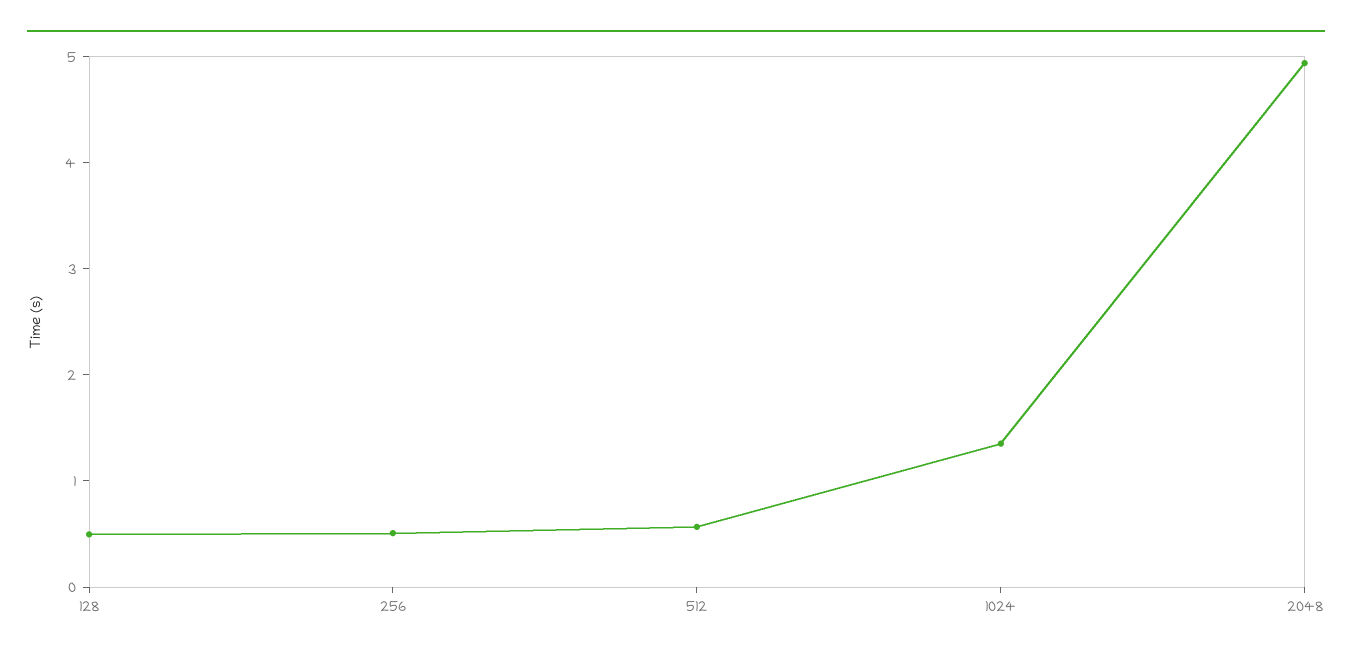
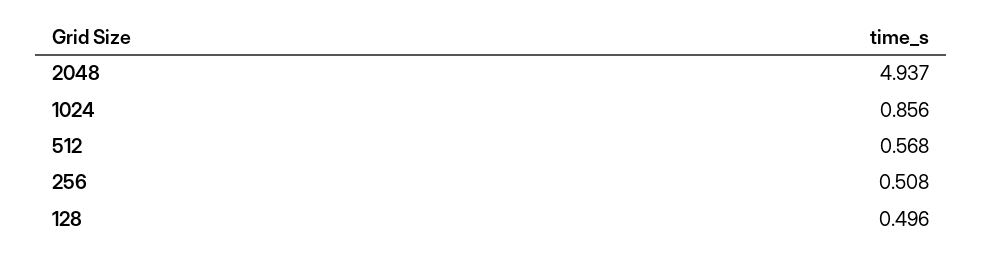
  {
    "128": 0.496,
    "256": 0.508,
    "512": 0.568,
-   "1024": 1.4,
+   "1024": 0.856,
    "2048": 4.937
  }

